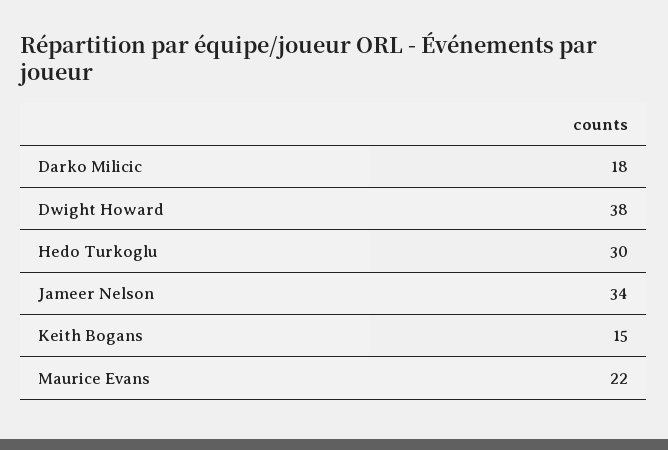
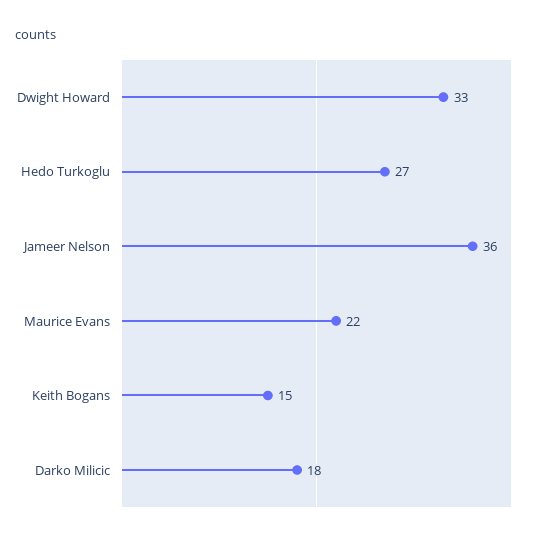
  {
    "Darko Milicic": 18,
-   "Dwight Howard": 38,
+   "Dwight Howard": 33,
-   "Hedo Turkoglu": 30,
+   "Hedo Turkoglu": 27,
-   "Jameer Nelson": 34,
+   "Jameer Nelson": 36,
    "Keith Bogans": 15,
    "Maurice Evans": 22
  }

